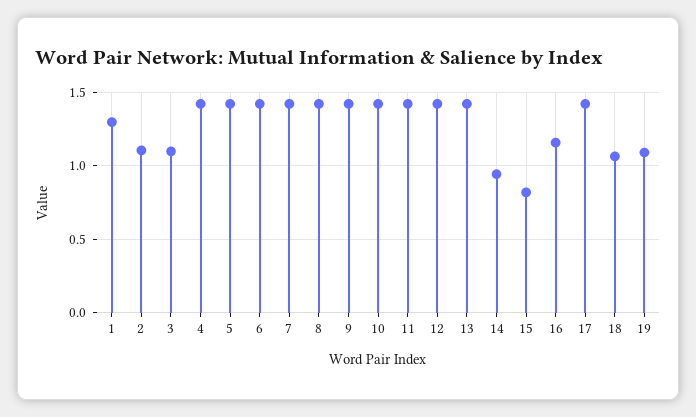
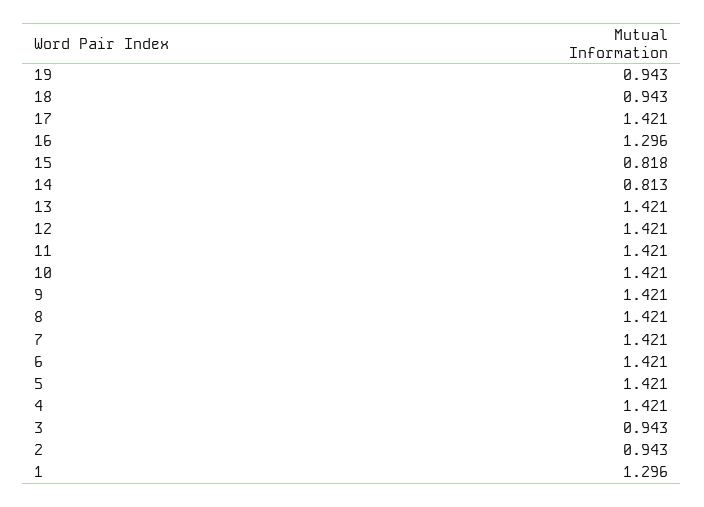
  {
    "1": 1.296,
-   "2": 1.1,
+   "2": 0.943,
-   "3": 1.1,
+   "3": 0.943,
    "4": 1.421,
    "5": 1.421,
    "6": 1.421,
    "7": 1.421,
    "8": 1.421,
    "9": 1.421,
    "10": 1.421,
    "11": 1.421,
    "12": 1.421,
    "13": 1.421,
-   "14": 0.95,
+   "14": 0.813,
    "15": 0.818,
-   "16": 1.15,
+   "16": 1.296,
    "17": 1.421,
-   "18": 1.05,
+   "18": 0.943,
-   "19": 1.1
+   "19": 0.943
  }

